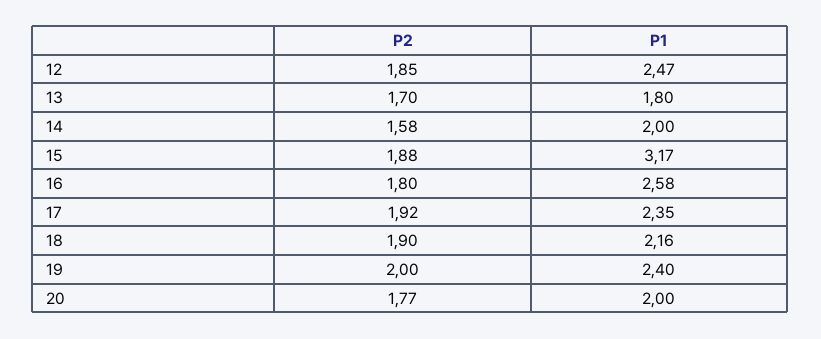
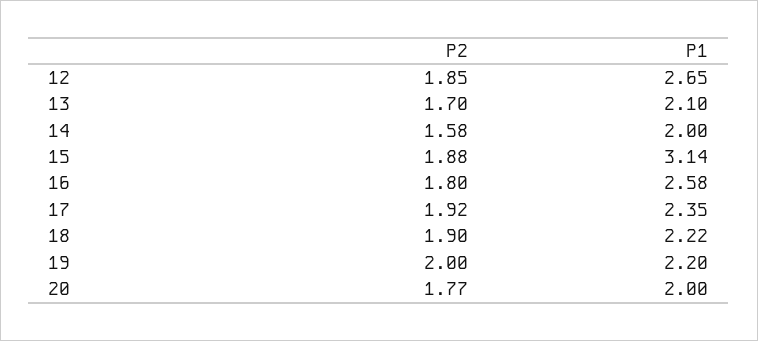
  {
    "P2": {
      "12": 1.85,
      "13": 1.7,
      "14": 1.58,
      "15": 1.88,
      "16": 1.8,
      "17": 1.92,
      "18": 1.9,
      "19": 2,
      "20": 1.77
    },
    "P1": {
-     "12": 2.47,
+     "12": 2.65,
-     "13": 1.8,
+     "13": 2.1,
      "14": 2,
-     "15": 3.17,
+     "15": 3.14,
      "16": 2.58,
      "17": 2.35,
-     "18": 2.16,
+     "18": 2.22,
-     "19": 2.4,
+     "19": 2.2,
      "20": 2
    }
  }

